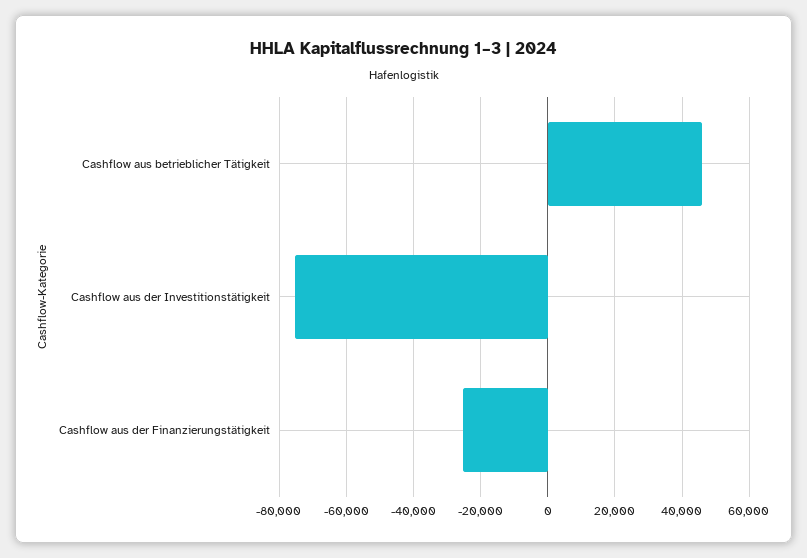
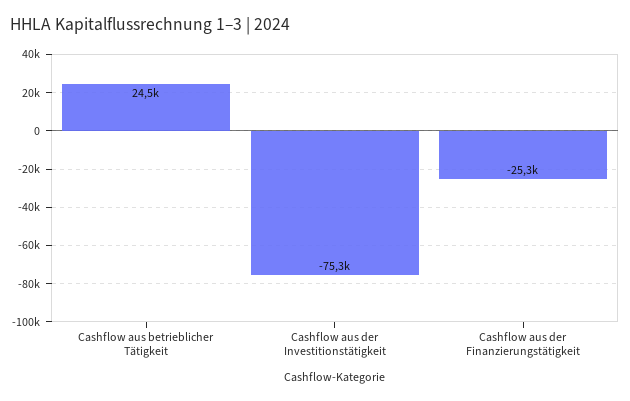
  {
-   "Cashflow aus betrieblicher Tätigkeit": 46000,
+   "Cashflow aus betrieblicher Tätigkeit": 24500,
    "Cashflow aus der Investitionstätigkeit": -75300,
    "Cashflow aus der Finanzierungstätigkeit": -25300
  }

